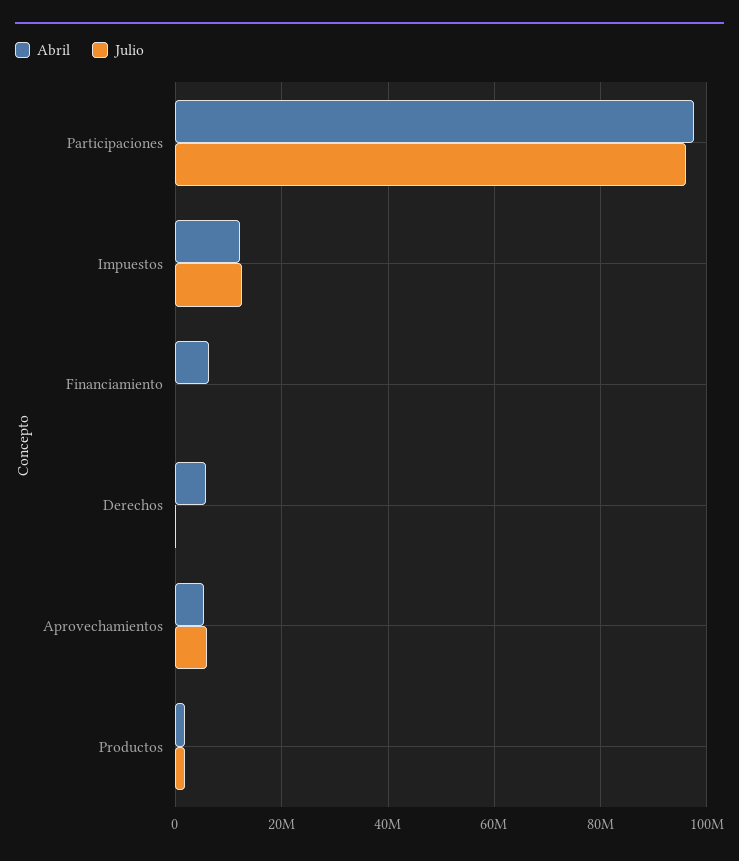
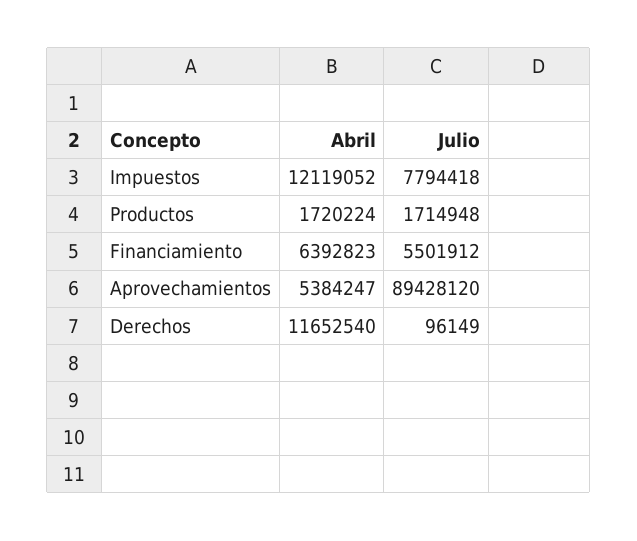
  {
    "Abril": {
-     "Participaciones": 98000000,
      "Impuestos": 12119052,
      "Financiamiento": 6392823,
-     "Derechos": 6000000,
+     "Derechos": 11652540,
      "Aprovechamientos": 5384247,
      "Productos": 1720224
    },
    "Julio": {
-     "Participaciones": 96000000,
-     "Impuestos": 12000000,
+     "Impuestos": 7794418,
-     "Financiamiento": 0,
+     "Financiamiento": 5501912,
      "Derechos": 96149,
-     "Aprovechamientos": 6000000,
+     "Aprovechamientos": 89428120,
      "Productos": 1714948
    }
  }

